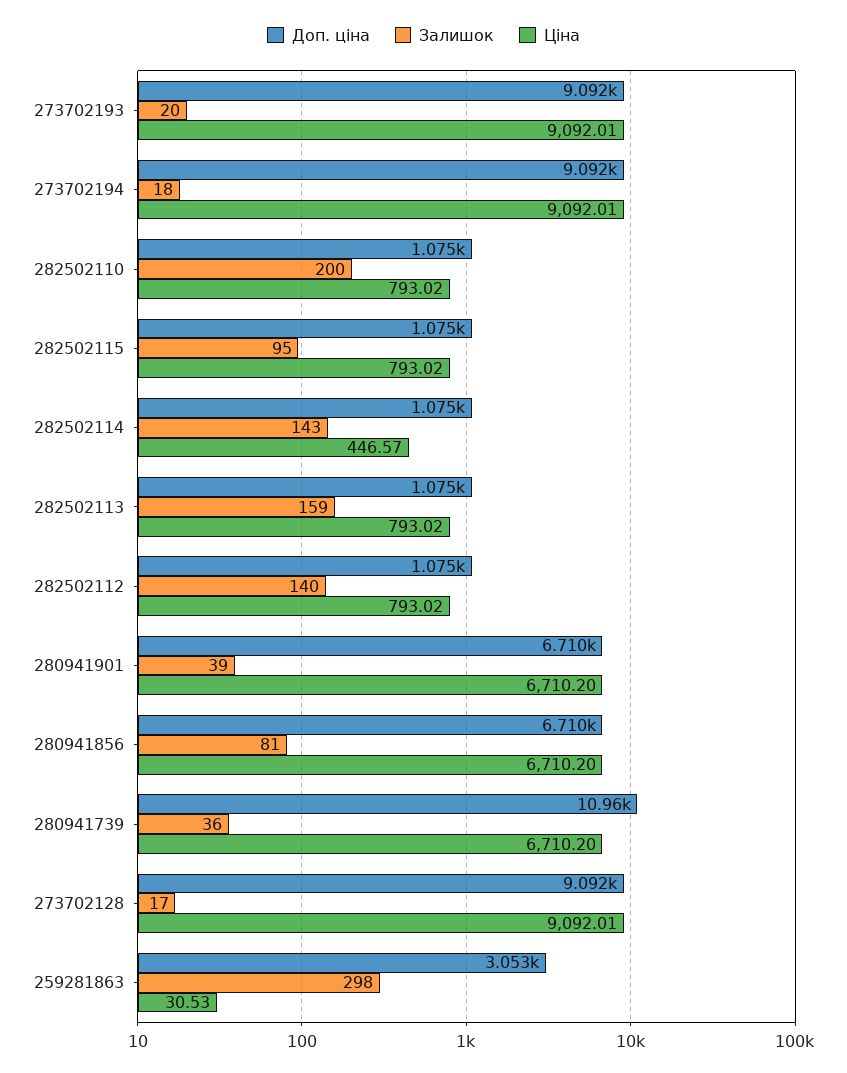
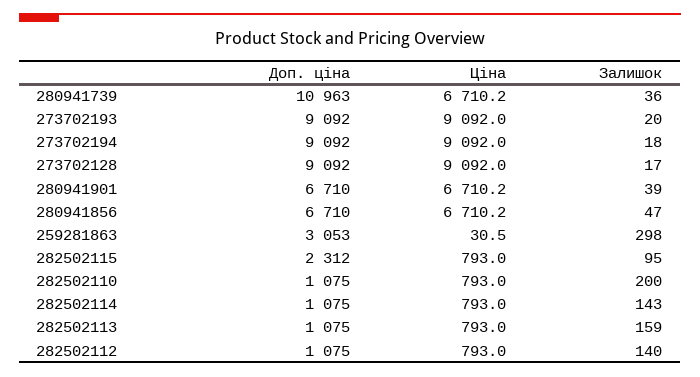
  {
    "Доп. ціна": {
      "273702193": 9092,
      "273702194": 9092,
      "282502110": 1075,
-     "282502115": 1075,
+     "282502115": 2312,
      "282502114": 1075,
      "282502113": 1075,
      "282502112": 1075,
      "280941901": 6710,
      "280941856": 6710,
      "280941739": 10963,
      "273702128": 9092,
      "259281863": 3053
    },
    "Залишок": {
      "273702193": 20,
      "273702194": 18,
      "282502110": 200,
      "282502115": 95,
      "282502114": 143,
      "282502113": 159,
      "282502112": 140,
      "280941901": 39,
-     "280941856": 81,
+     "280941856": 47,
      "280941739": 36,
      "273702128": 17,
      "259281863": 298
    },
    "Ціна": {
      "273702193": 9092.01,
      "273702194": 9092.01,
      "282502110": 793.02,
      "282502115": 793.02,
-     "282502114": 446.57,
+     "282502114": 793,
      "282502113": 793.02,
      "282502112": 793.02,
      "280941901": 6710.2,
      "280941856": 6710.2,
      "280941739": 6710.2,
      "273702128": 9092.01,
      "259281863": 30.53
    }
  }

